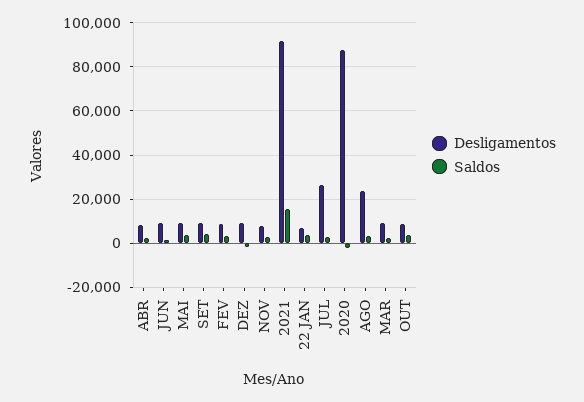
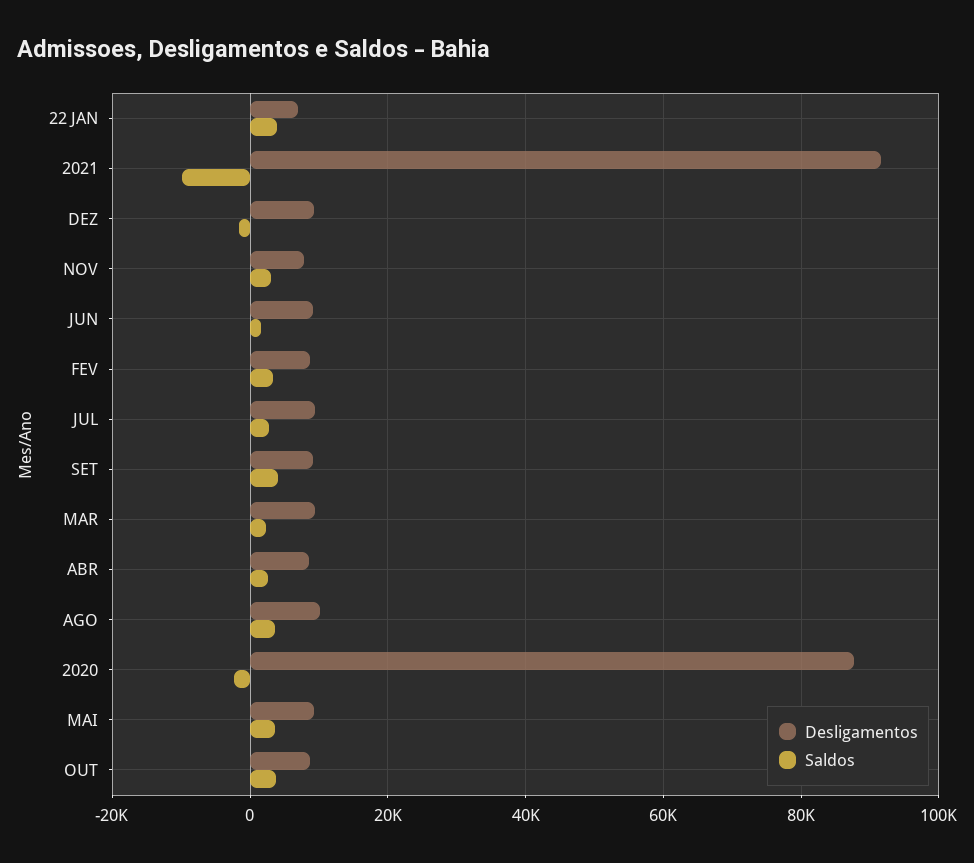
  {
    "Desligamentos": {
      "ABR": 8000,
      "JUN": 10000,
      "MAI": 10000,
      "SET": 10000,
      "FEV": 8000,
      "DEZ": 10000,
      "NOV": 8000,
      "2021": 92000,
      "22 JAN": 6000,
-     "JUL": 25000,
+     "JUL": 10000,
      "2020": 88000,
-     "AGO": 25000,
+     "AGO": 10000,
      "MAR": 10000,
      "OUT": 8000
    },
    "Saldos": {
      "ABR": 2000,
      "JUN": 2000,
      "MAI": 4000,
      "SET": 4000,
      "FEV": 4000,
      "DEZ": -2000,
      "NOV": 4000,
-     "2021": 15000,
+     "2021": -10000,
      "22 JAN": 4000,
      "JUL": 2000,
      "2020": -2000,
      "AGO": 4000,
      "MAR": 2000,
      "OUT": 4000
    }
  }

